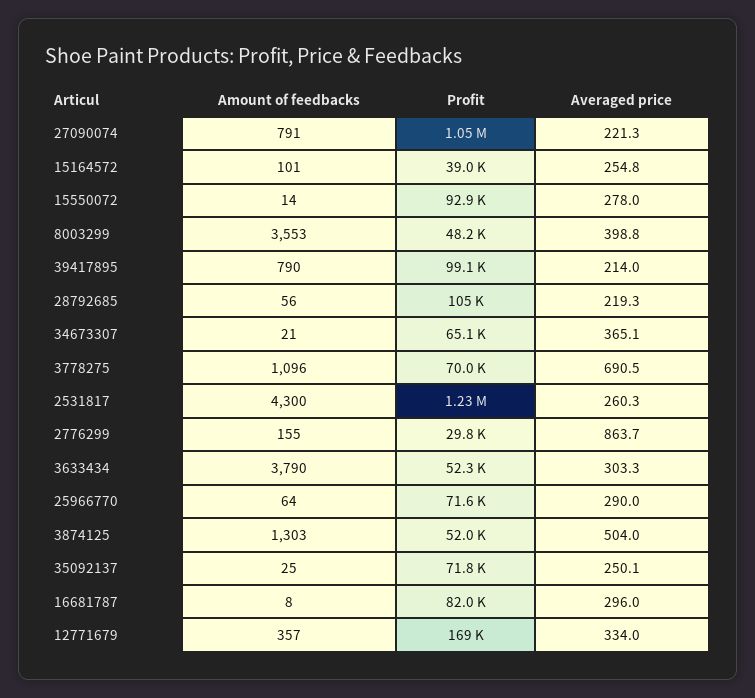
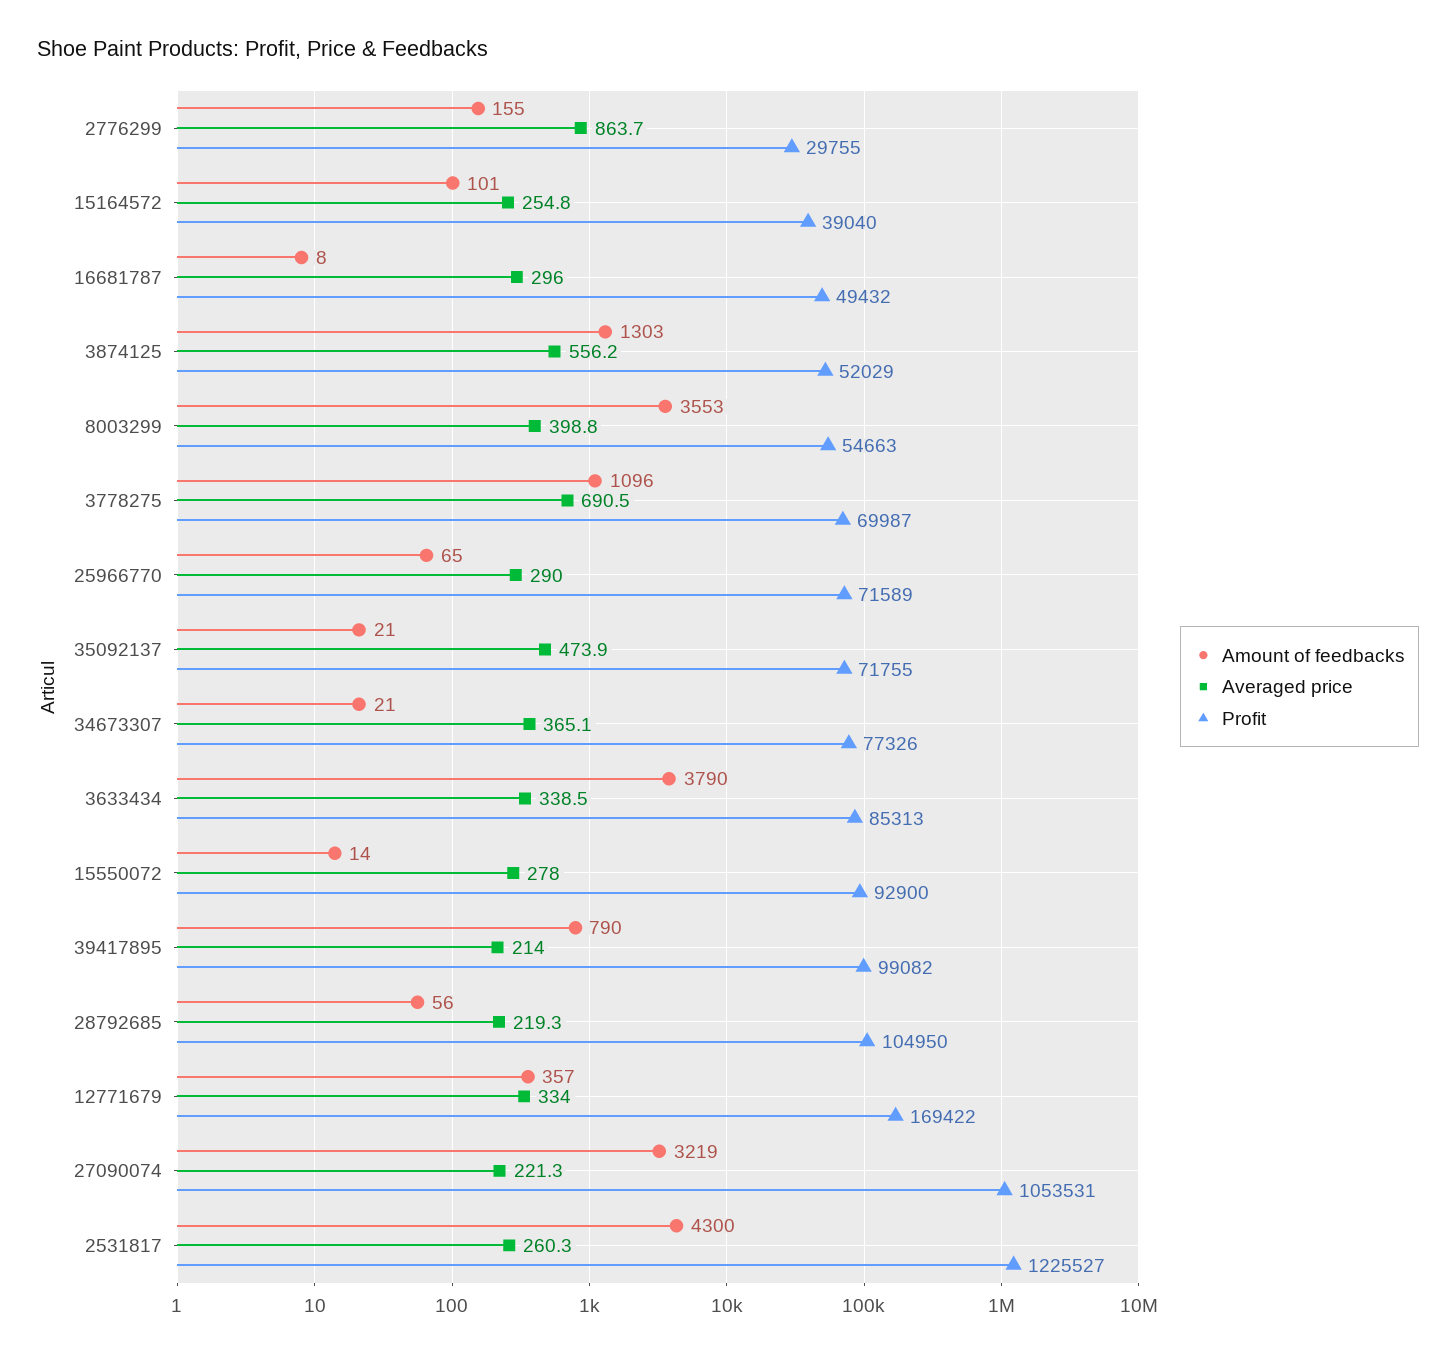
  {
    "Amount of feedbacks": {
-     "27090074": 791,
+     "27090074": 3219,
      "15164572": 101,
      "15550072": 14,
      "8003299": 3553,
      "39417895": 790,
      "28792685": 56,
      "34673307": 21,
      "3778275": 1096,
      "2531817": 4300,
      "2776299": 155,
      "3633434": 3790,
-     "25966770": 64,
+     "25966770": 65,
      "3874125": 1303,
-     "35092137": 25,
+     "35092137": 21,
      "16681787": 8,
      "12771679": 357
    },
    "Profit": {
      "27090074": 1053531,
      "15164572": 39040,
      "15550072": 92900,
-     "8003299": 48200,
+     "8003299": 54663,
      "39417895": 99082,
      "28792685": 104950,
-     "34673307": 65100,
+     "34673307": 77326,
      "3778275": 69987,
      "2531817": 1225527,
      "2776299": 29755,
-     "3633434": 52300,
+     "3633434": 85313,
      "25966770": 71589,
      "3874125": 52029,
      "35092137": 71755,
-     "16681787": 82000,
+     "16681787": 49432,
      "12771679": 169422
    },
    "Averaged price": {
      "27090074": 221.3,
      "15164572": 254.8,
      "15550072": 278,
      "8003299": 398.8,
      "39417895": 214,
      "28792685": 219.3,
      "34673307": 365.1,
      "3778275": 690.5,
      "2531817": 260.3,
      "2776299": 863.7,
-     "3633434": 303.3,
+     "3633434": 338.5,
      "25966770": 290,
-     "3874125": 504,
+     "3874125": 556.2,
-     "35092137": 250.1,
+     "35092137": 473.9,
      "16681787": 296,
      "12771679": 334
    }
  }

